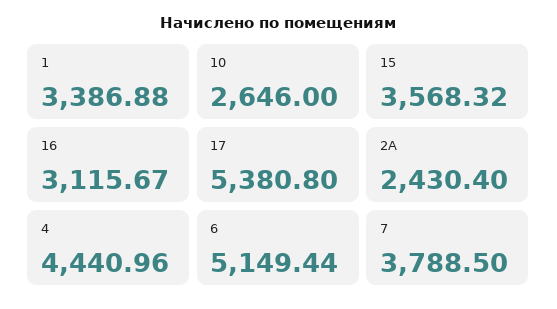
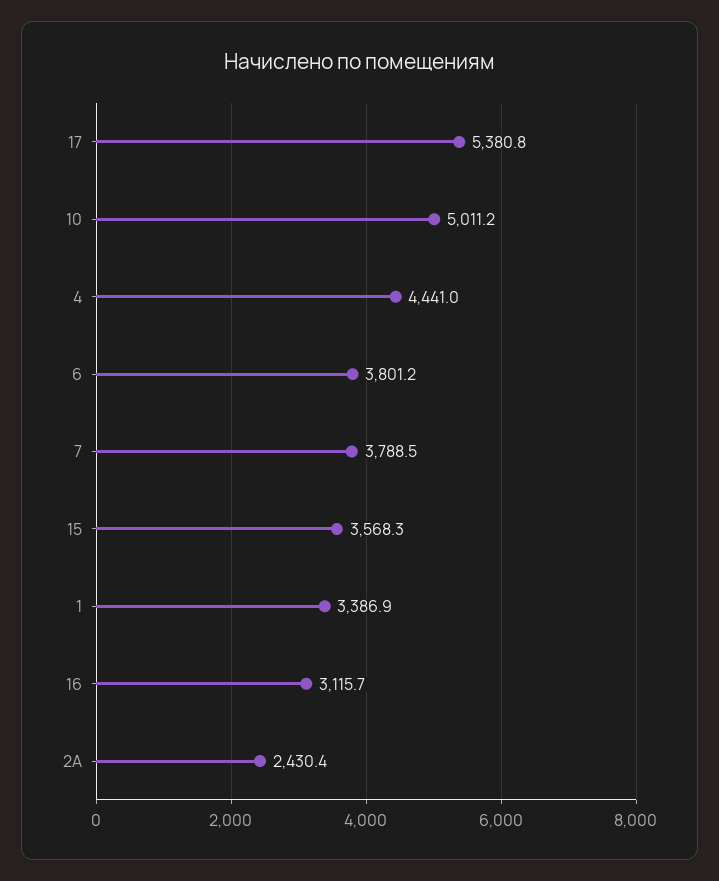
  {
    "1": 3386.88,
-   "10": 2646,
+   "10": 5011.2,
    "15": 3568.32,
    "16": 3115.67,
    "17": 5380.8,
    "2А": 2430.4,
    "4": 4440.96,
-   "6": 5149.44,
+   "6": 3801.2,
    "7": 3788.5
  }

